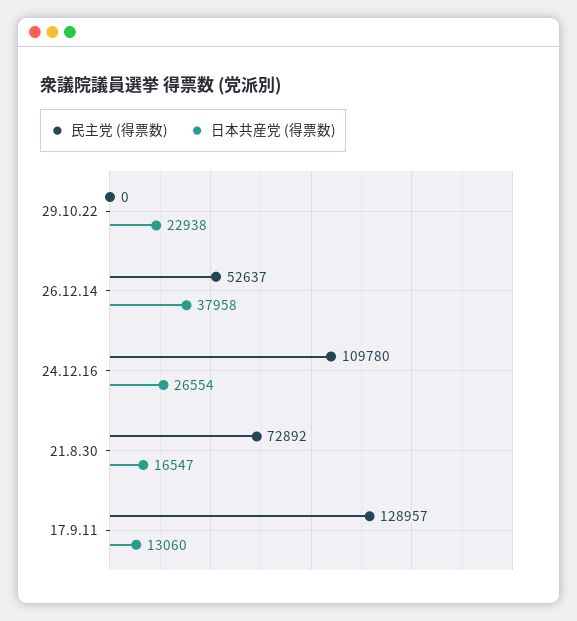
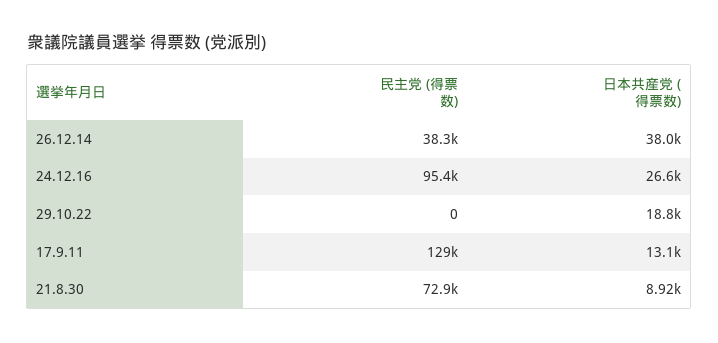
  {
    "民主党 (得票数)": {
      "29.10.22": 0,
-     "26.12.14": 52637,
+     "26.12.14": 38300,
-     "24.12.16": 109780,
+     "24.12.16": 95400,
      "21.8.30": 72892,
      "17.9.11": 128957
    },
    "日本共産党 (得票数)": {
-     "29.10.22": 22938,
+     "29.10.22": 18800,
      "26.12.14": 37958,
      "24.12.16": 26554,
-     "21.8.30": 16547,
+     "21.8.30": 8920,
      "17.9.11": 13060
    }
  }

